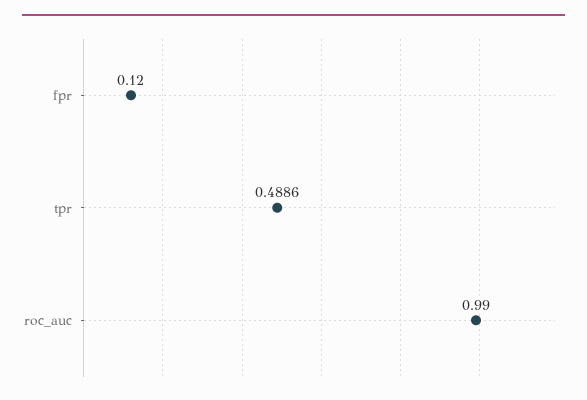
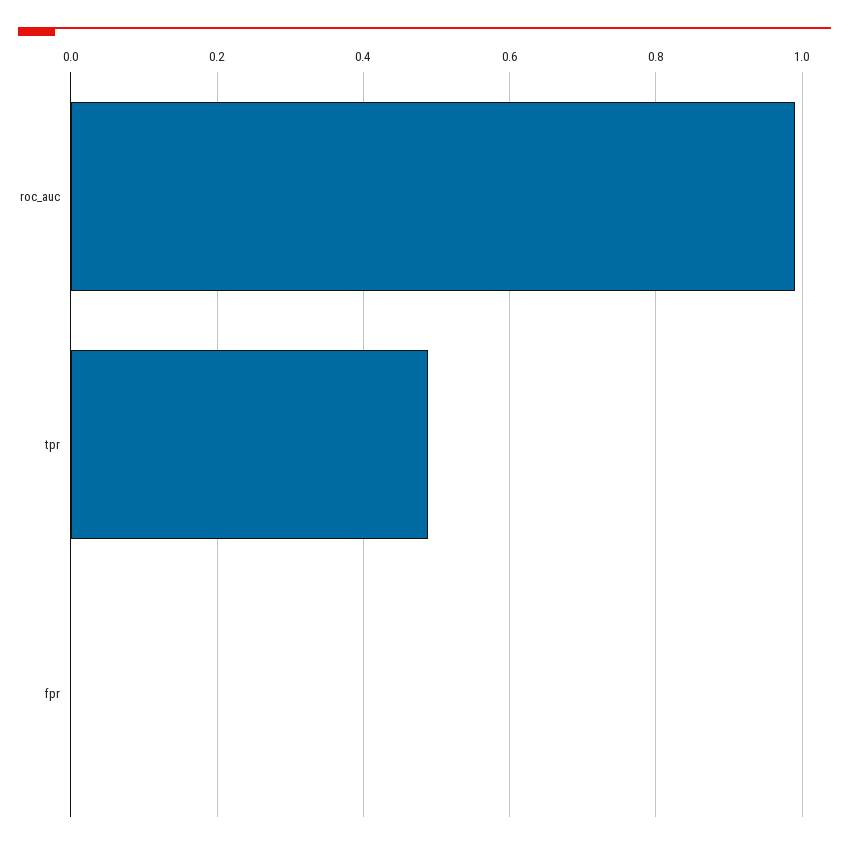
  {
-   "fpr": 0.12,
+   "fpr": 0,
    "tpr": 0.4886,
    "roc_auc": 0.99
  }

